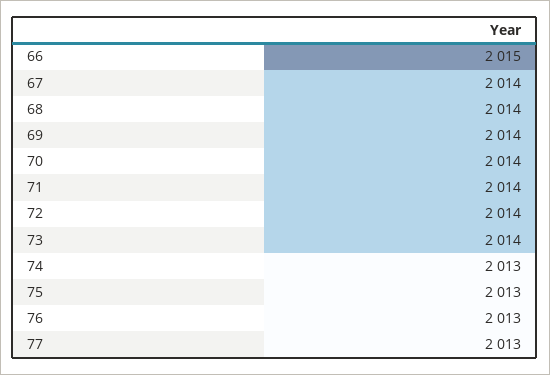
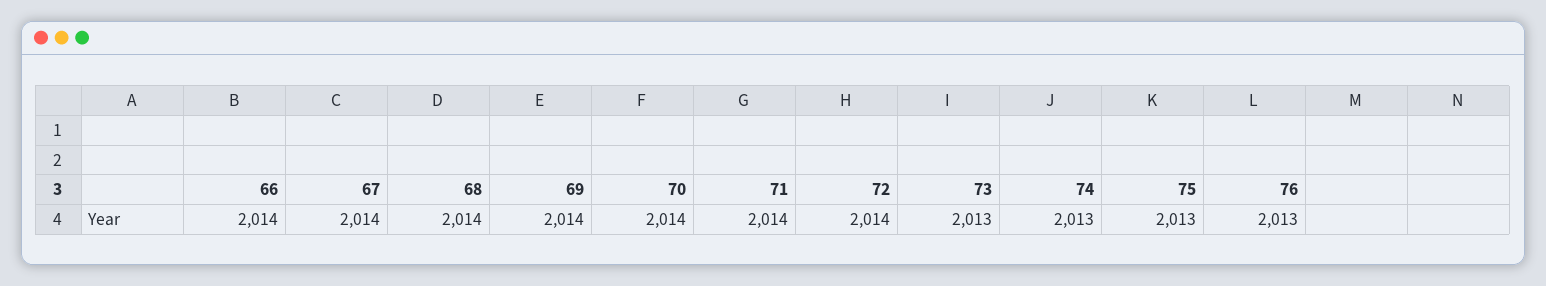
  {
-   "66": 2015,
+   "66": 2014,
    "67": 2014,
    "68": 2014,
    "69": 2014,
    "70": 2014,
    "71": 2014,
    "72": 2014,
-   "73": 2014,
+   "73": 2013,
    "74": 2013,
    "75": 2013,
-   "76": 2013,
+   "76": 2013
-   "77": 2013
  }

